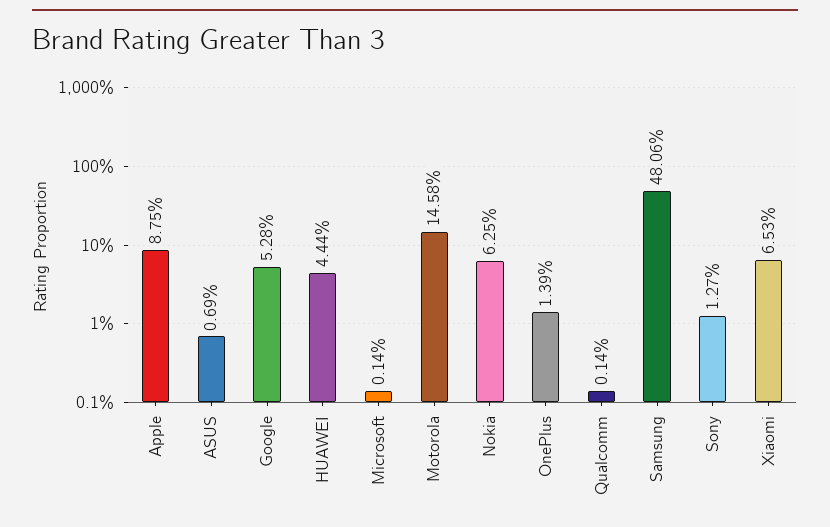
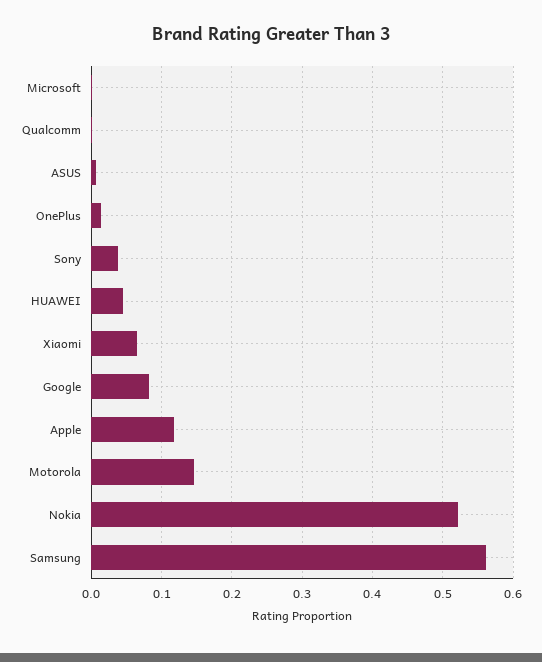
  {
-   "Apple": 0.0875,
+   "Apple": 0.12,
    "ASUS": 0.0069,
-   "Google": 0.0528,
+   "Google": 0.08,
    "HUAWEI": 0.0444,
    "Microsoft": 0.0014,
    "Motorola": 0.1458,
-   "Nokia": 0.0625,
+   "Nokia": 0.52,
    "OnePlus": 0.0139,
    "Qualcomm": 0.0014,
-   "Samsung": 0.4806,
+   "Samsung": 0.56,
-   "Sony": 0.0127,
+   "Sony": 0.04,
    "Xiaomi": 0.0653
  }

